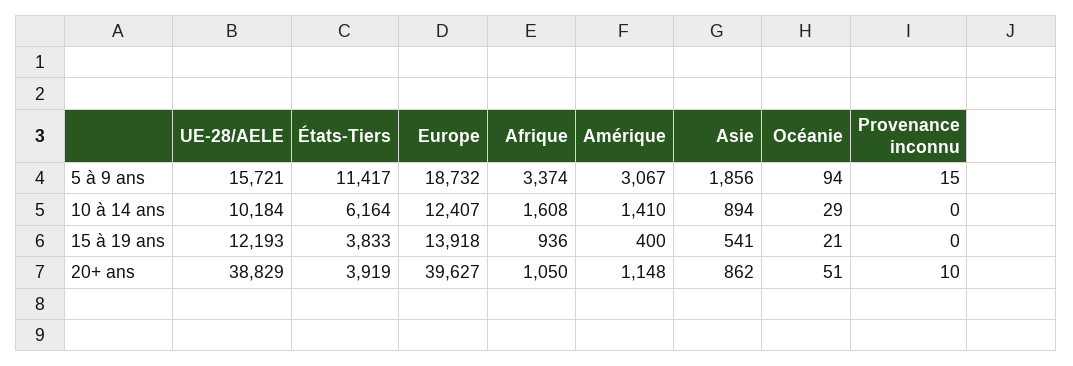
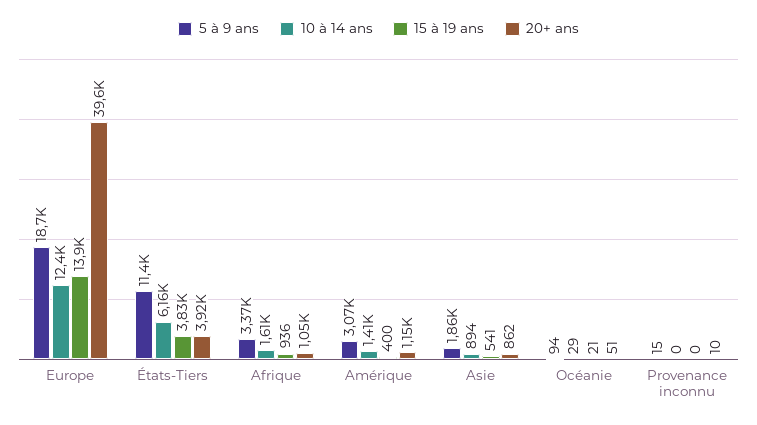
  {
    "5 à 9 ans": {
-     "UE-28/AELE": 15721,
      "États-Tiers": 11417,
      "Europe": 18732,
      "Afrique": 3374,
      "Amérique": 3067,
      "Asie": 1856,
      "Océanie": 94,
      "Provenance inconnu": 15
    },
    "10 à 14 ans": {
-     "UE-28/AELE": 10184,
      "États-Tiers": 6164,
      "Europe": 12407,
      "Afrique": 1608,
      "Amérique": 1410,
      "Asie": 894,
      "Océanie": 29,
      "Provenance inconnu": 0
    },
    "15 à 19 ans": {
-     "UE-28/AELE": 12193,
      "États-Tiers": 3833,
      "Europe": 13918,
      "Afrique": 936,
      "Amérique": 400,
      "Asie": 541,
      "Océanie": 21,
      "Provenance inconnu": 0
    },
    "20+ ans": {
-     "UE-28/AELE": 38829,
      "États-Tiers": 3919,
      "Europe": 39627,
      "Afrique": 1050,
      "Amérique": 1148,
      "Asie": 862,
      "Océanie": 51,
      "Provenance inconnu": 10
    }
  }

